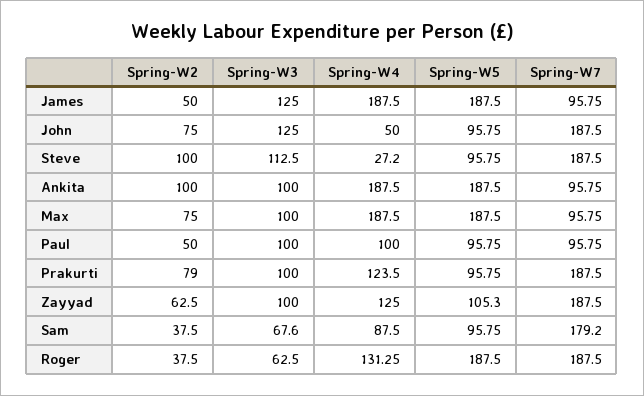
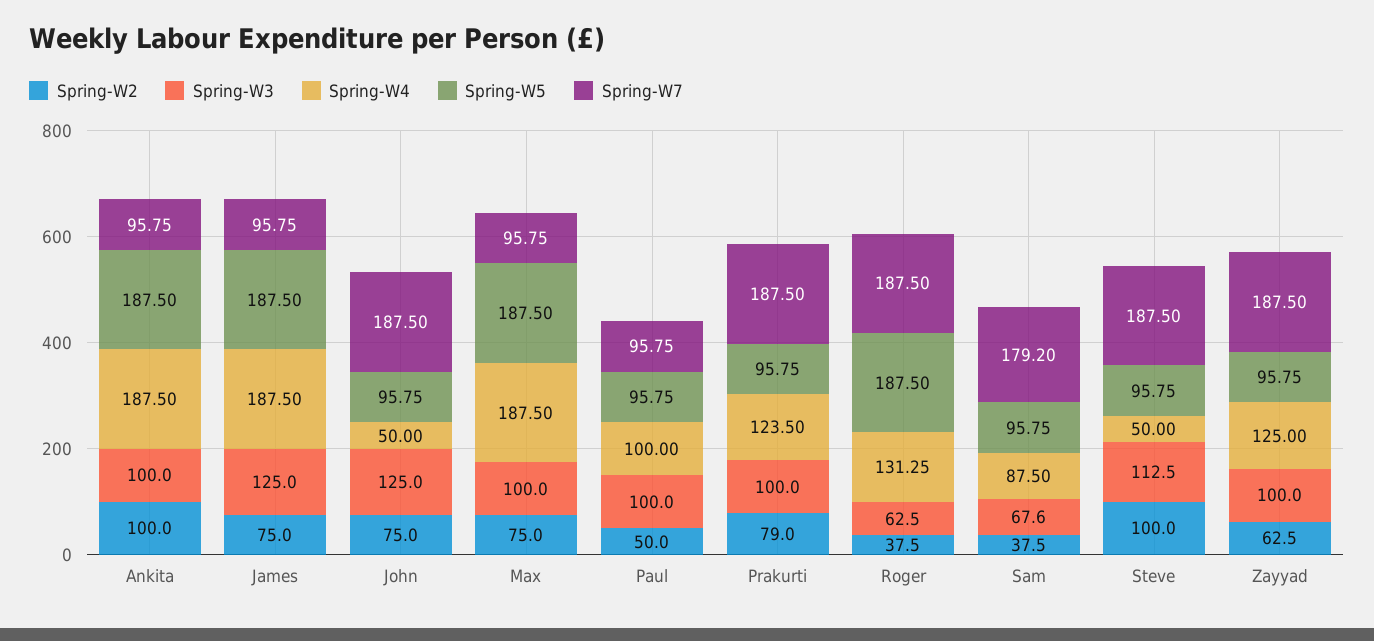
  {
    "Spring-W2": {
-     "James": 50,
+     "James": 75,
      "John": 75,
      "Steve": 100,
      "Ankita": 100,
      "Max": 75,
      "Paul": 50,
      "Prakurti": 79,
      "Zayyad": 62.5,
      "Sam": 37.5,
      "Roger": 37.5
    },
    "Spring-W3": {
      "James": 125,
      "John": 125,
      "Steve": 112.5,
      "Ankita": 100,
      "Max": 100,
      "Paul": 100,
      "Prakurti": 100,
      "Zayyad": 100,
      "Sam": 67.6,
      "Roger": 62.5
    },
    "Spring-W4": {
      "James": 187.5,
      "John": 50,
-     "Steve": 27.2,
+     "Steve": 50,
      "Ankita": 187.5,
      "Max": 187.5,
      "Paul": 100,
      "Prakurti": 123.5,
      "Zayyad": 125,
      "Sam": 87.5,
      "Roger": 131.25
    },
    "Spring-W5": {
      "James": 187.5,
      "John": 95.75,
      "Steve": 95.75,
      "Ankita": 187.5,
      "Max": 187.5,
      "Paul": 95.75,
      "Prakurti": 95.75,
-     "Zayyad": 105.3,
+     "Zayyad": 95.75,
      "Sam": 95.75,
      "Roger": 187.5
    },
    "Spring-W7": {
      "James": 95.75,
      "John": 187.5,
      "Steve": 187.5,
      "Ankita": 95.75,
      "Max": 95.75,
      "Paul": 95.75,
      "Prakurti": 187.5,
      "Zayyad": 187.5,
      "Sam": 179.2,
      "Roger": 187.5
    }
  }

